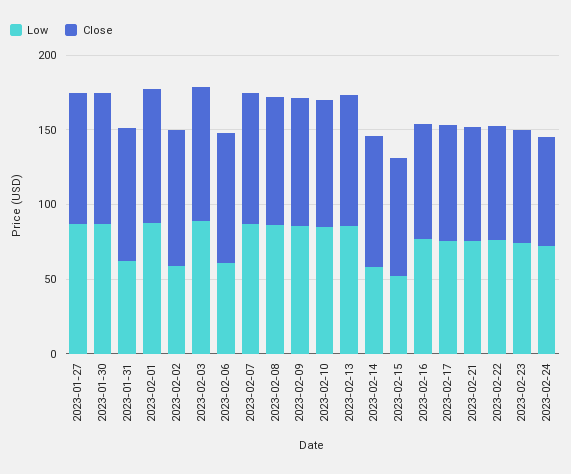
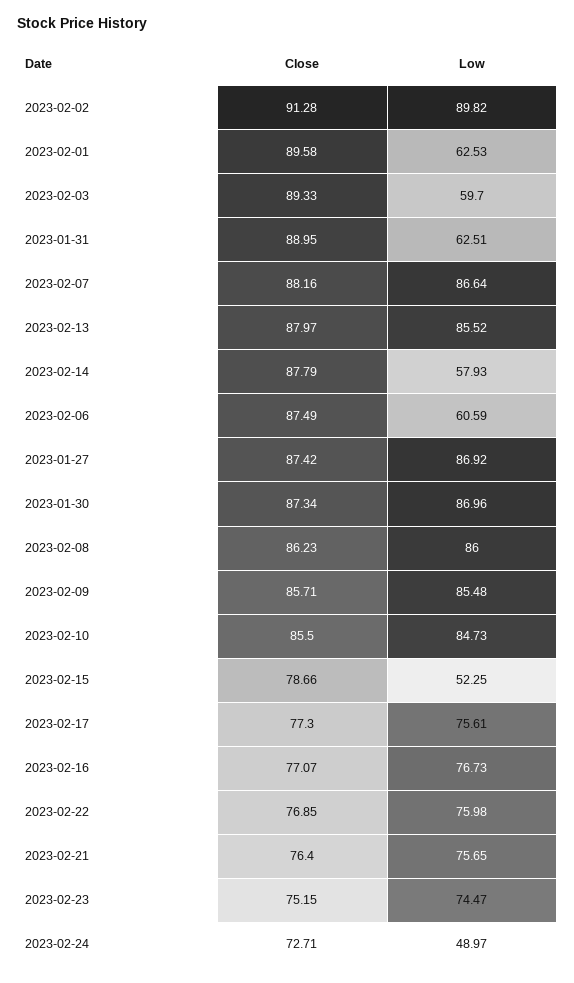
  {
    "Low": {
      "2023-01-27": 86.92,
      "2023-01-30": 86.96,
      "2023-01-31": 62.51,
-     "2023-02-01": 90,
+     "2023-02-01": 62.53,
-     "2023-02-02": 60,
+     "2023-02-02": 89.82,
-     "2023-02-03": 90,
+     "2023-02-03": 59.7,
      "2023-02-06": 60.59,
      "2023-02-07": 86.64,
      "2023-02-08": 86,
      "2023-02-09": 85.48,
      "2023-02-10": 84.73,
      "2023-02-13": 85.52,
      "2023-02-14": 57.93,
      "2023-02-15": 52.25,
      "2023-02-16": 76.73,
      "2023-02-17": 75.61,
      "2023-02-21": 75.65,
      "2023-02-22": 75.98,
      "2023-02-23": 74.47,
-     "2023-02-24": 70
+     "2023-02-24": 48.97
    },
    "Close": {
      "2023-01-27": 87.42,
      "2023-01-30": 87.34,
      "2023-01-31": 88.95,
      "2023-02-01": 89.58,
      "2023-02-02": 91.28,
      "2023-02-03": 89.33,
      "2023-02-06": 87.49,
      "2023-02-07": 88.16,
      "2023-02-08": 86.23,
      "2023-02-09": 85.71,
      "2023-02-10": 85.5,
      "2023-02-13": 87.97,
      "2023-02-14": 87.79,
      "2023-02-15": 78.66,
      "2023-02-16": 77.07,
      "2023-02-17": 77.3,
      "2023-02-21": 76.4,
      "2023-02-22": 76.85,
      "2023-02-23": 75.15,
      "2023-02-24": 72.71
    }
  }

